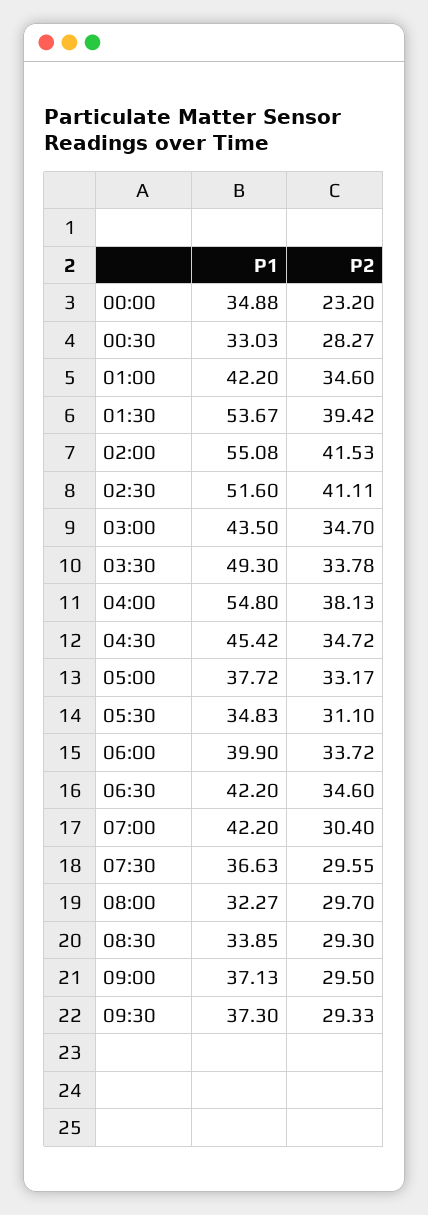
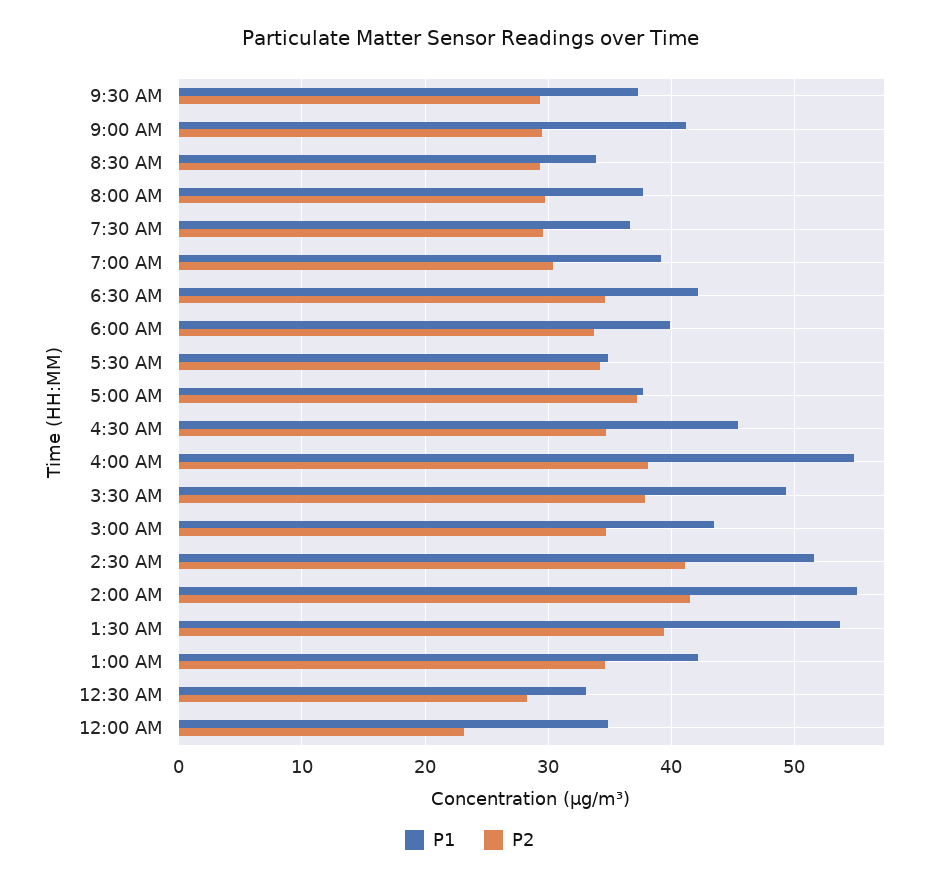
  {
    "P1": {
      "00:00": 34.88,
      "00:30": 33.03,
      "01:00": 42.2,
      "01:30": 53.67,
      "02:00": 55.08,
      "02:30": 51.6,
      "03:00": 43.5,
      "03:30": 49.3,
      "04:00": 54.8,
      "04:30": 45.42,
      "05:00": 37.72,
      "05:30": 34.83,
      "06:00": 39.9,
      "06:30": 42.2,
-     "07:00": 42.2,
+     "07:00": 39,
      "07:30": 36.63,
-     "08:00": 32.27,
+     "08:00": 38,
      "08:30": 33.85,
-     "09:00": 37.13,
+     "09:00": 41,
      "09:30": 37.3
    },
    "P2": {
      "00:00": 23.2,
      "00:30": 28.27,
      "01:00": 34.6,
      "01:30": 39.42,
      "02:00": 41.53,
      "02:30": 41.11,
      "03:00": 34.7,
-     "03:30": 33.78,
+     "03:30": 38,
      "04:00": 38.13,
      "04:30": 34.72,
-     "05:00": 33.17,
+     "05:00": 37,
-     "05:30": 31.1,
+     "05:30": 34,
      "06:00": 33.72,
      "06:30": 34.6,
      "07:00": 30.4,
      "07:30": 29.55,
      "08:00": 29.7,
      "08:30": 29.3,
      "09:00": 29.5,
      "09:30": 29.33
    }
  }

